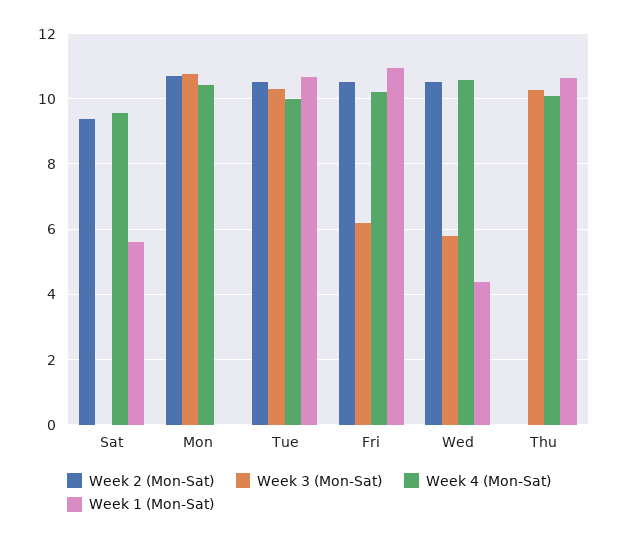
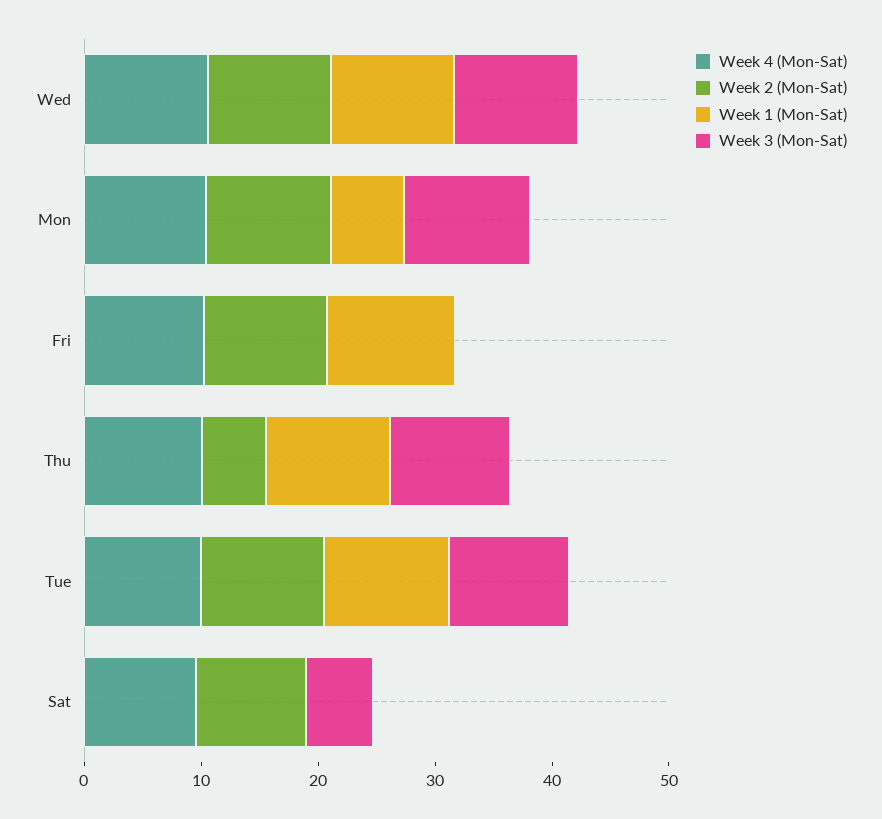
  {
    "Week 2 (Mon-Sat)": {
      "Sat": 9.4,
      "Mon": 10.8,
      "Tue": 10.6,
      "Fri": 10.6,
      "Wed": 10.6,
-     "Thu": 0
+     "Thu": 6
    },
    "Week 3 (Mon-Sat)": {
-     "Sat": 0,
+     "Sat": 6,
      "Mon": 10.8,
      "Tue": 10.4,
-     "Fri": 6.2,
+     "Fri": 0,
-     "Wed": 5.8,
+     "Wed": 10,
      "Thu": 10.2
    },
    "Week 4 (Mon-Sat)": {
      "Sat": 9.6,
      "Mon": 10.4,
      "Tue": 10,
      "Fri": 10.2,
      "Wed": 10.6,
      "Thu": 10
    },
    "Week 1 (Mon-Sat)": {
-     "Sat": 5.6,
+     "Sat": 0,
-     "Mon": 0,
+     "Mon": 6,
      "Tue": 10.6,
      "Fri": 11,
-     "Wed": 4.4,
+     "Wed": 10,
      "Thu": 10.6
    }
  }

